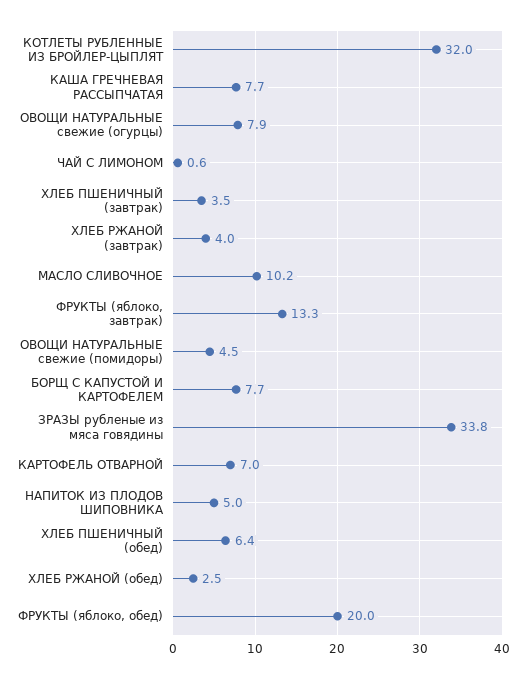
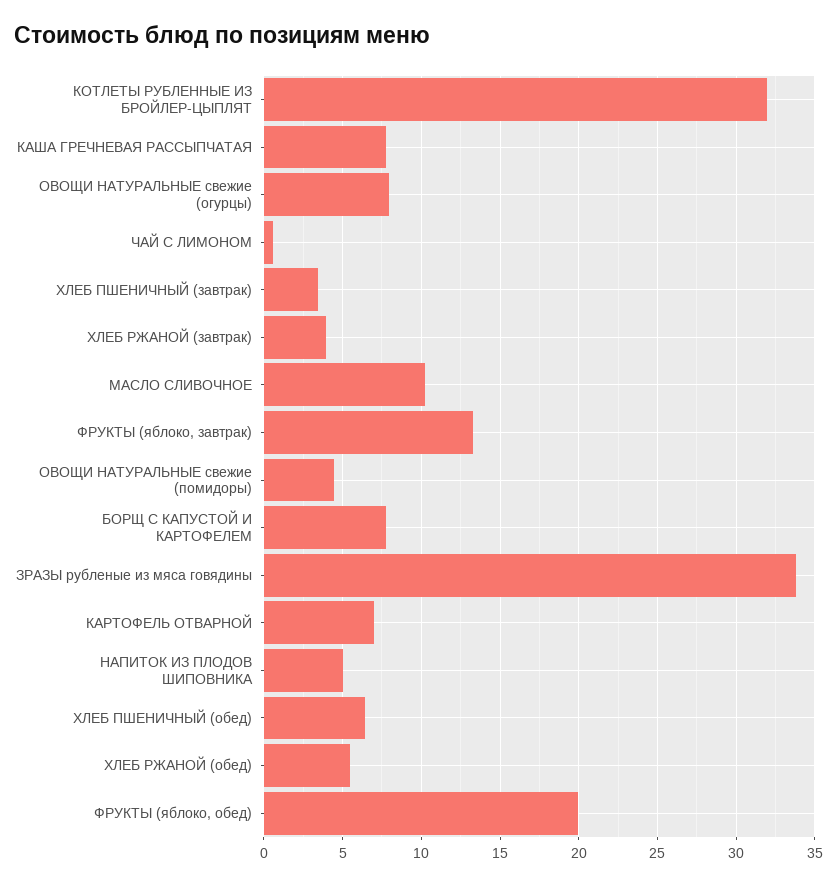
  {
    "КОТЛЕТЫ РУБЛЕННЫЕ ИЗ БРОЙЛЕР-ЦЫПЛЯТ": 32,
    "КАША ГРЕЧНЕВАЯ РАССЫПЧАТАЯ": 7.7,
    "ОВОЩИ НАТУРАЛЬНЫЕ свежие (огурцы)": 7.9,
    "ЧАЙ С ЛИМОНОМ": 0.6,
    "ХЛЕБ ПШЕНИЧНЫЙ (завтрак)": 3.5,
    "ХЛЕБ РЖАНОЙ (завтрак)": 4,
    "МАСЛО СЛИВОЧНОЕ": 10.2,
    "ФРУКТЫ (яблоко, завтрак)": 13.3,
    "ОВОЩИ НАТУРАЛЬНЫЕ свежие (помидоры)": 4.5,
    "БОРЩ С КАПУСТОЙ И КАРТОФЕЛЕМ": 7.7,
    "ЗРАЗЫ рубленые из мяса говядины": 33.8,
    "КАРТОФЕЛЬ ОТВАРНОЙ": 7,
    "НАПИТОК ИЗ ПЛОДОВ ШИПОВНИКА": 5,
    "ХЛЕБ ПШЕНИЧНЫЙ (обед)": 6.4,
-   "ХЛЕБ РЖАНОЙ (обед)": 2.5,
+   "ХЛЕБ РЖАНОЙ (обед)": 5.5,
    "ФРУКТЫ (яблоко, обед)": 20
  }

